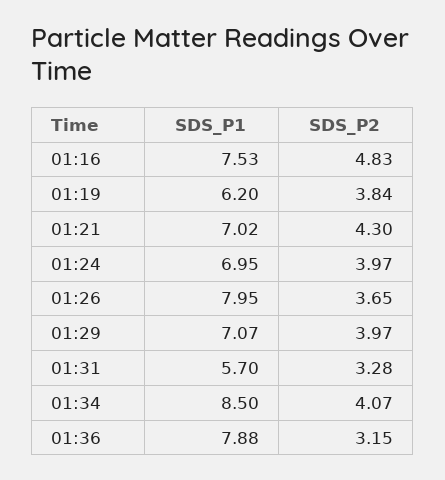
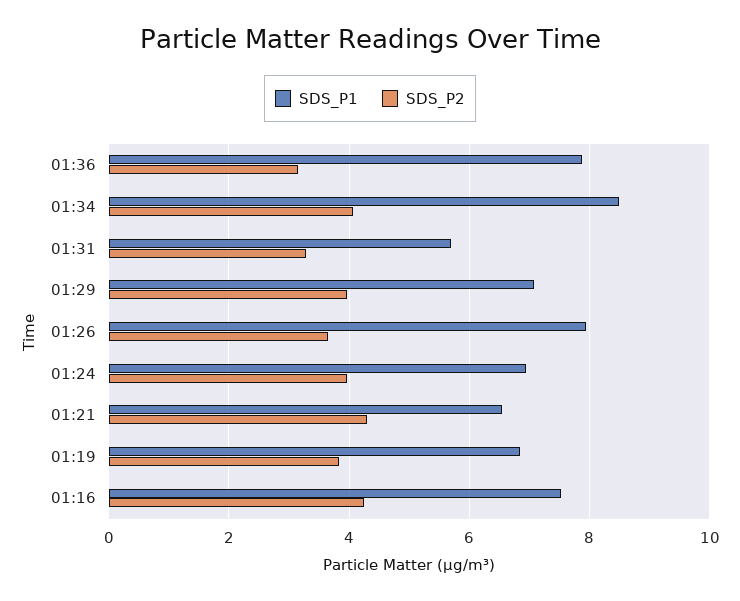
  {
    "SDS_P1": {
      "01:16": 7.53,
-     "01:19": 6.2,
+     "01:19": 6.8,
-     "01:21": 7.02,
+     "01:21": 6.6,
      "01:24": 6.95,
      "01:26": 7.95,
      "01:29": 7.07,
      "01:31": 5.7,
      "01:34": 8.5,
      "01:36": 7.88
    },
    "SDS_P2": {
-     "01:16": 4.83,
+     "01:16": 4.2,
      "01:19": 3.84,
      "01:21": 4.3,
      "01:24": 3.97,
      "01:26": 3.65,
      "01:29": 3.97,
      "01:31": 3.28,
      "01:34": 4.07,
      "01:36": 3.15
    }
  }

